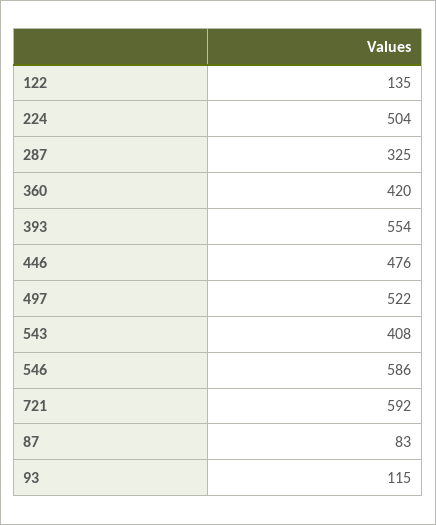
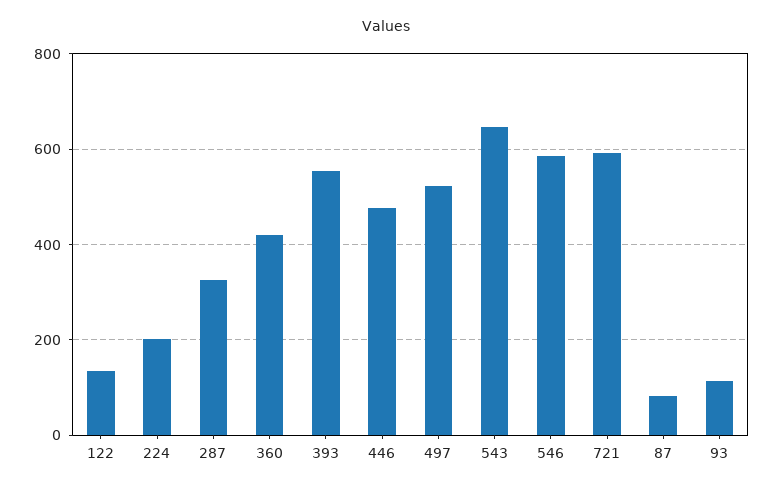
  {
    "122": 135,
-   "224": 504,
+   "224": 200,
    "287": 325,
    "360": 420,
    "393": 554,
    "446": 476,
    "497": 522,
-   "543": 408,
+   "543": 640,
    "546": 586,
    "721": 592,
    "87": 83,
    "93": 115
  }

